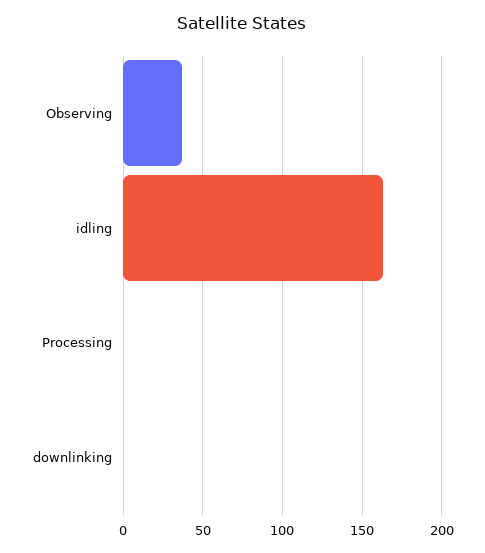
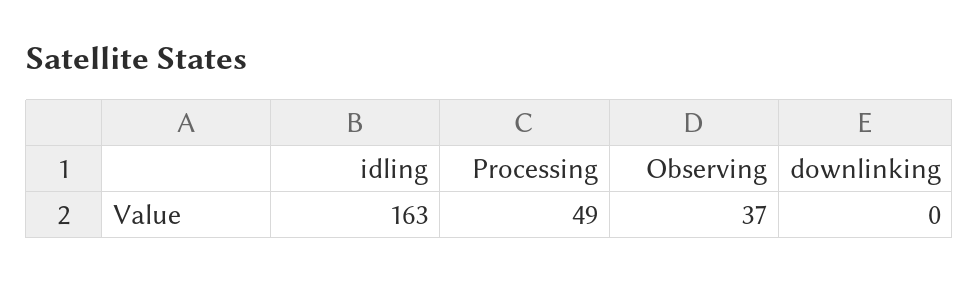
  {
    "Observing": 37,
    "idling": 163,
-   "Processing": 0,
+   "Processing": 49,
    "downlinking": 0
  }

